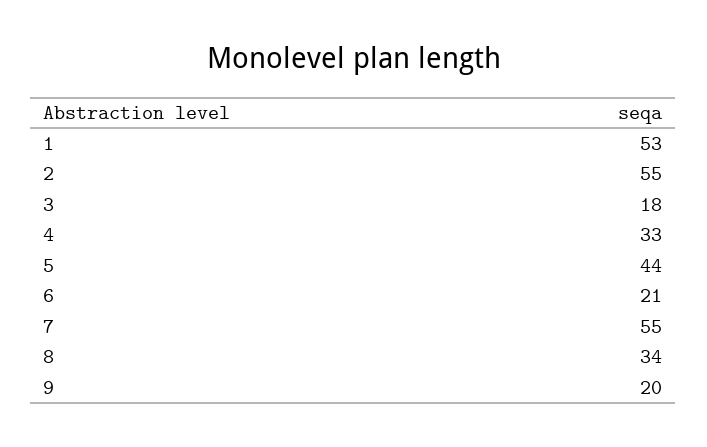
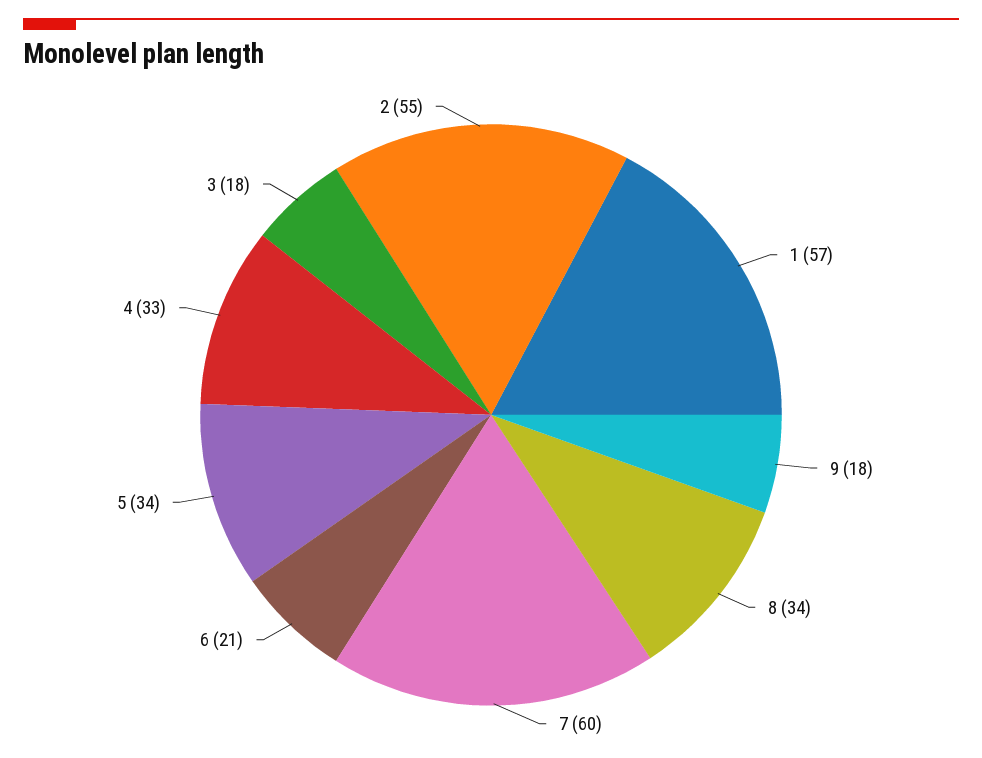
  {
-   "1": 53,
+   "1": 57,
    "2": 55,
    "3": 18,
    "4": 33,
-   "5": 44,
+   "5": 34,
    "6": 21,
-   "7": 55,
+   "7": 60,
    "8": 34,
-   "9": 20
+   "9": 18
  }

